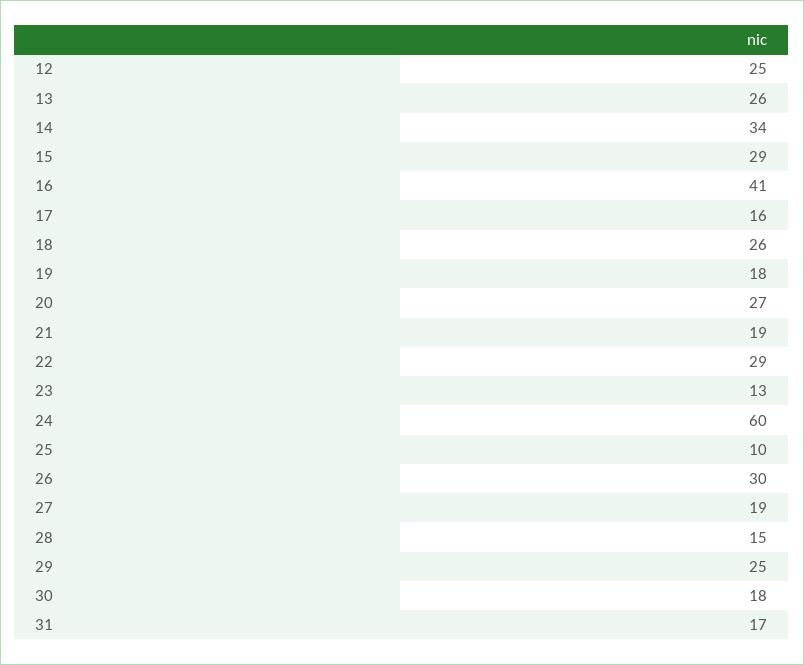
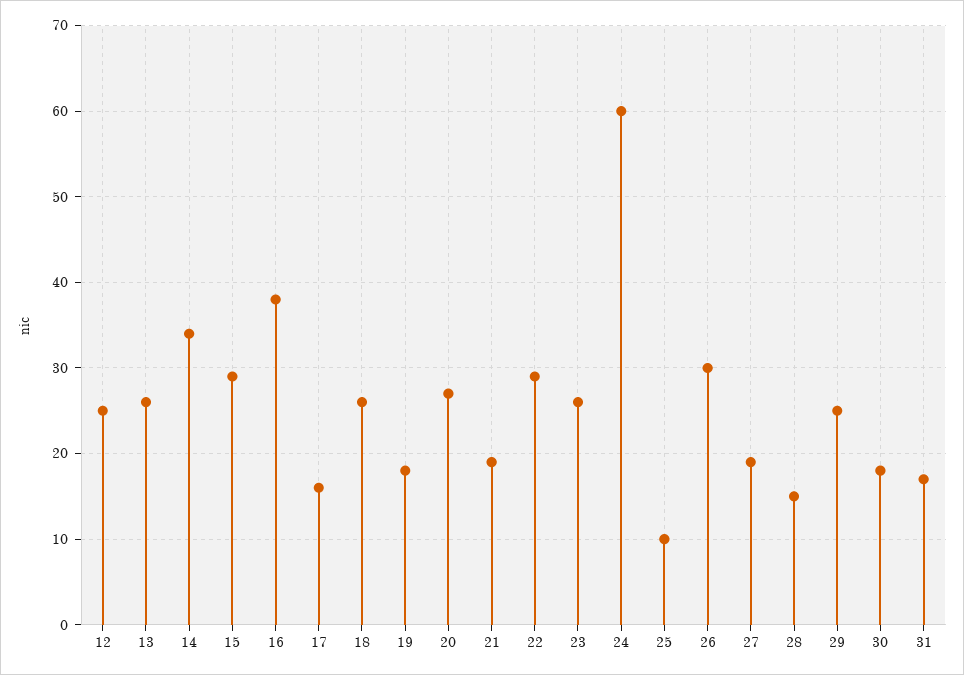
  {
    "12": 25,
    "13": 26,
    "14": 34,
    "15": 29,
-   "16": 41,
+   "16": 38,
    "17": 16,
    "18": 26,
    "19": 18,
    "20": 27,
    "21": 19,
    "22": 29,
-   "23": 13,
+   "23": 26,
    "24": 60,
    "25": 10,
    "26": 30,
    "27": 19,
    "28": 15,
    "29": 25,
    "30": 18,
    "31": 17
  }

